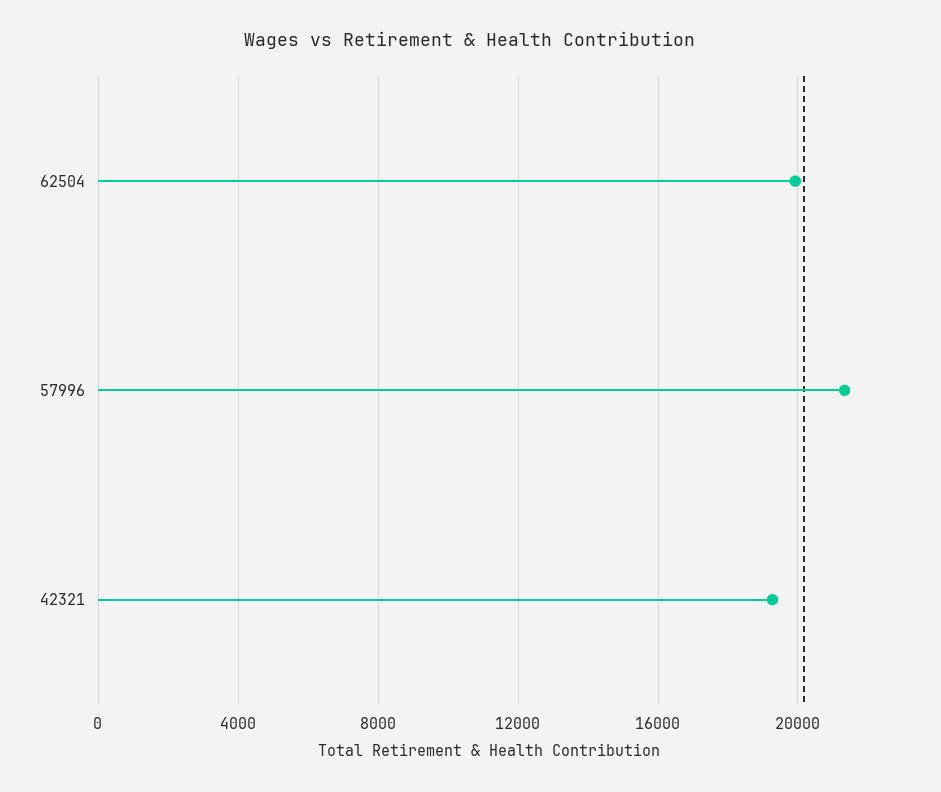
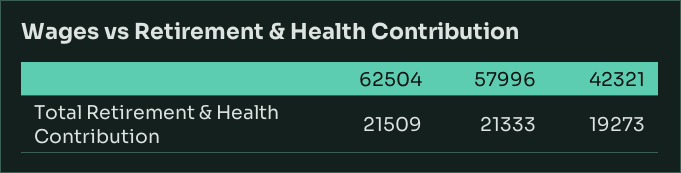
  {
-   "62504": 20000,
+   "62504": 21509,
    "57996": 21333,
    "42321": 19273
  }

